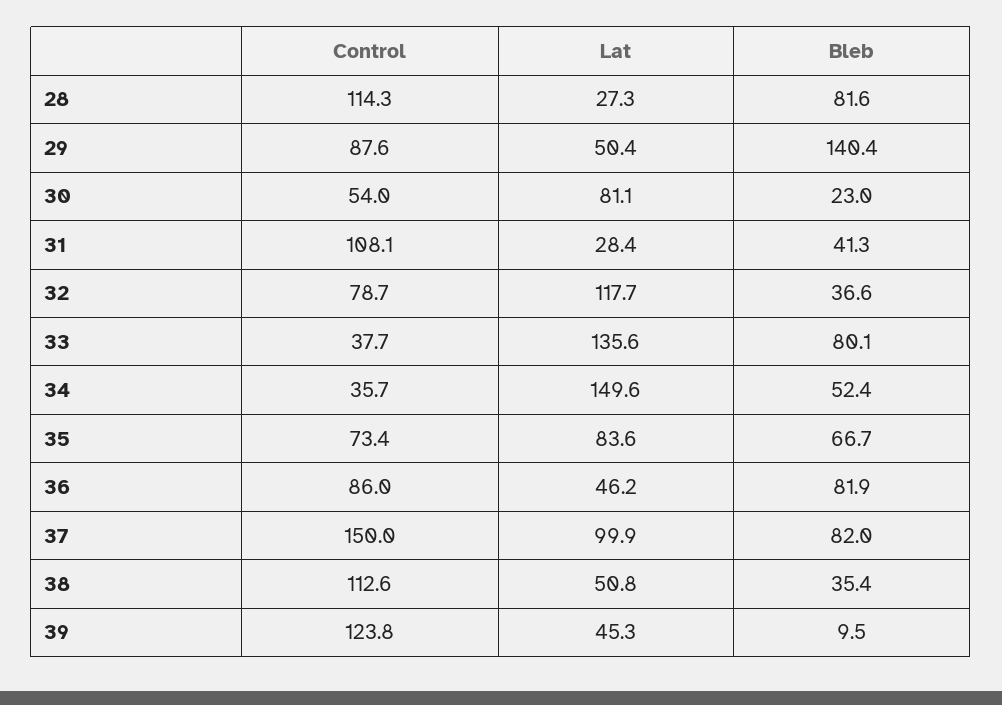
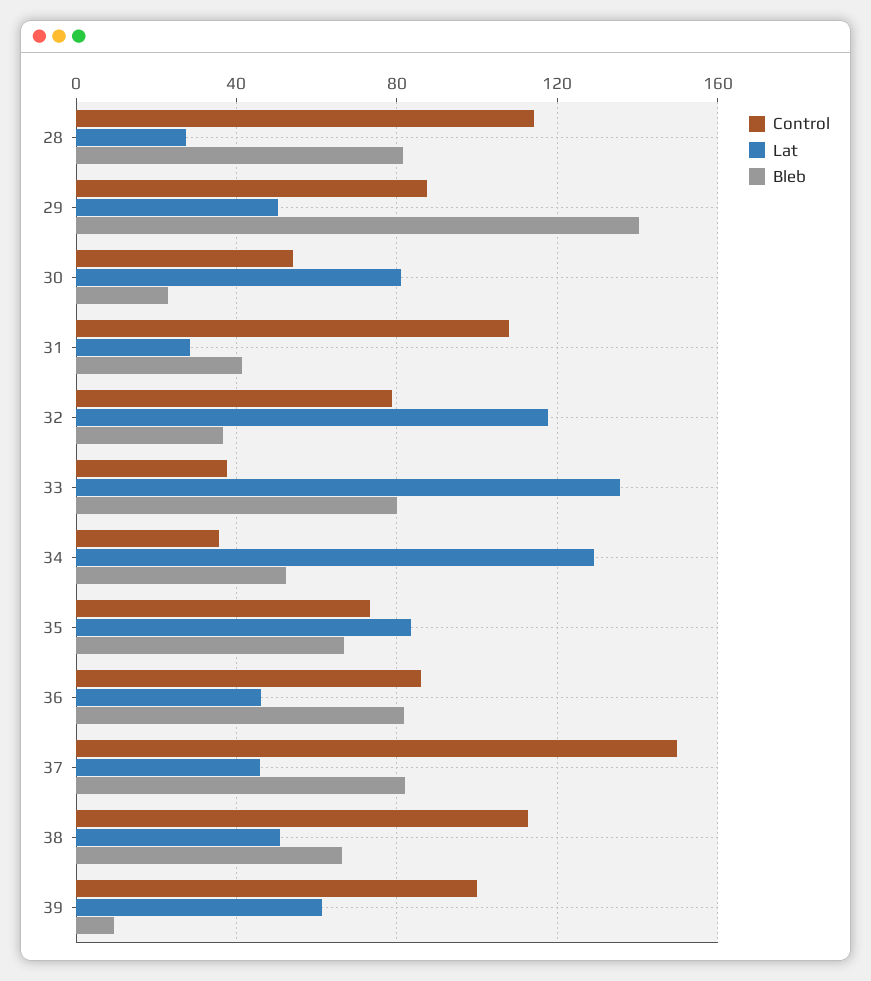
  {
    "Control": {
      "28": 114.3,
      "29": 87.6,
      "30": 54,
      "31": 108.1,
      "32": 78.7,
      "33": 37.7,
      "34": 35.7,
      "35": 73.4,
      "36": 86,
      "37": 150,
      "38": 112.6,
-     "39": 123.8
+     "39": 100
    },
    "Lat": {
      "28": 27.3,
      "29": 50.4,
      "30": 81.1,
      "31": 28.4,
      "32": 117.7,
      "33": 135.6,
-     "34": 149.6,
+     "34": 130,
      "35": 83.6,
      "36": 46.2,
-     "37": 99.9,
+     "37": 45,
      "38": 50.8,
-     "39": 45.3
+     "39": 60
    },
    "Bleb": {
      "28": 81.6,
      "29": 140.4,
      "30": 23,
      "31": 41.3,
      "32": 36.6,
      "33": 80.1,
      "34": 52.4,
      "35": 66.7,
      "36": 81.9,
      "37": 82,
-     "38": 35.4,
+     "38": 65,
      "39": 9.5
    }
  }

